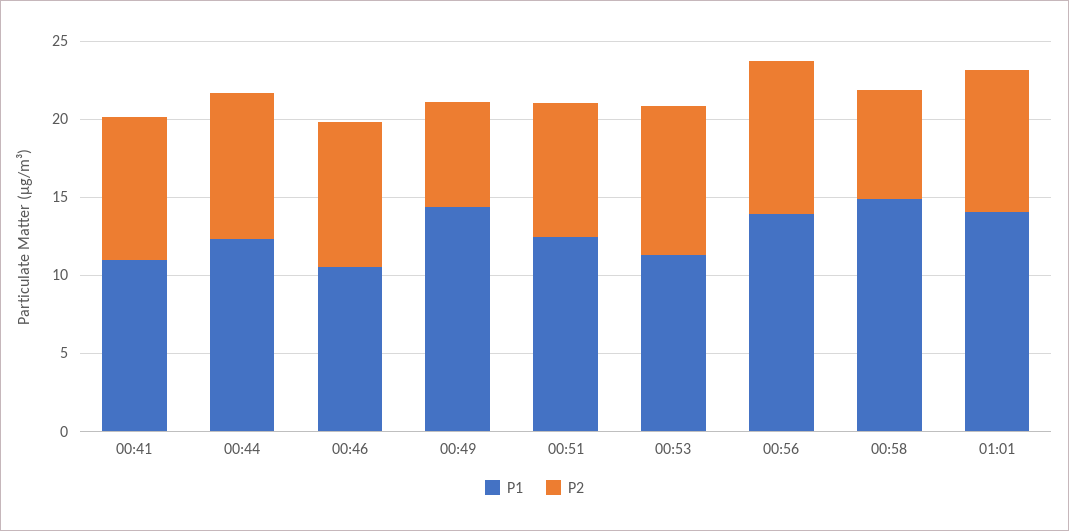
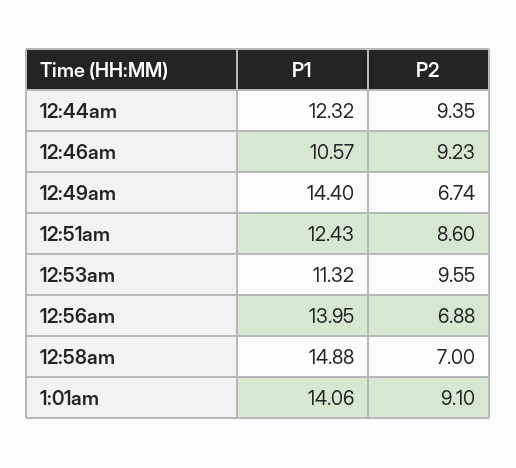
  {
    "P1": {
-     "00:41": 11,
      "00:44": 12.32,
      "00:46": 10.57,
      "00:49": 14.4,
      "00:51": 12.43,
      "00:53": 11.32,
      "00:56": 13.95,
      "00:58": 14.88,
      "01:01": 14.06
    },
    "P2": {
-     "00:41": 9,
      "00:44": 9.35,
      "00:46": 9.23,
      "00:49": 6.74,
      "00:51": 8.6,
      "00:53": 9.55,
-     "00:56": 10,
+     "00:56": 6.88,
      "00:58": 7,
      "01:01": 9.1
    }
  }

